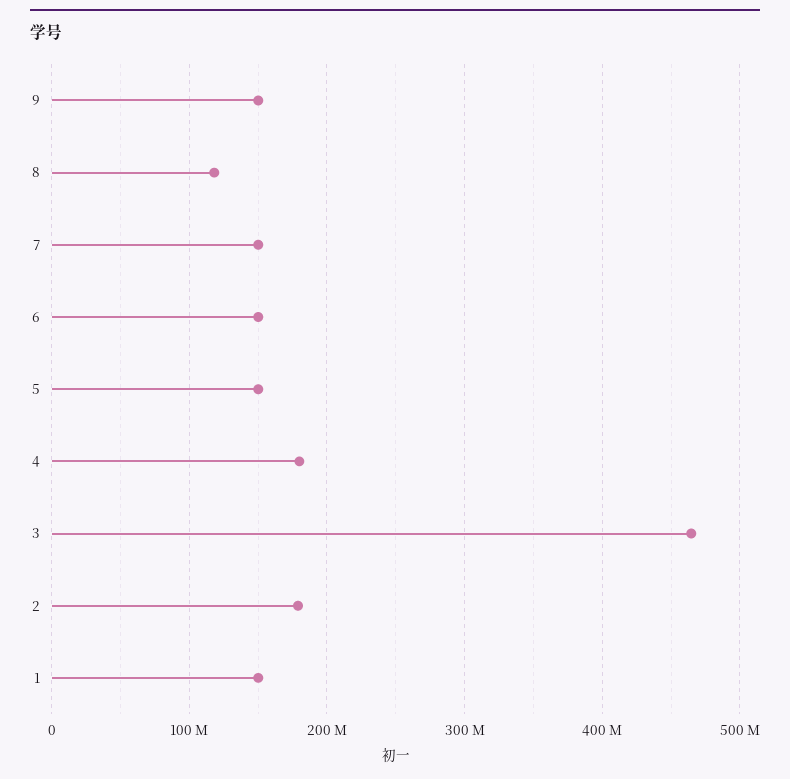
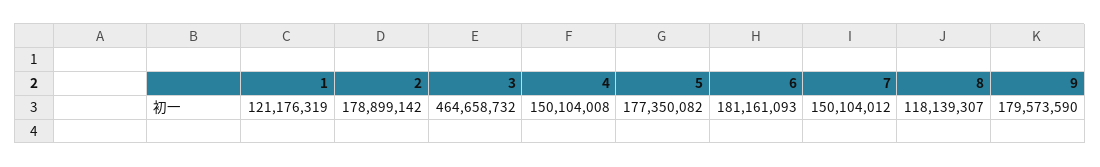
  {
-   "9": 150000000,
+   "9": 179573590,
    "8": 118139307,
    "7": 150104012,
-   "6": 150000000,
+   "6": 181161093,
-   "5": 150000000,
+   "5": 177350082,
-   "4": 180000000,
+   "4": 150104008,
    "3": 464658732,
    "2": 178899142,
-   "1": 150000000
+   "1": 121176319
  }

